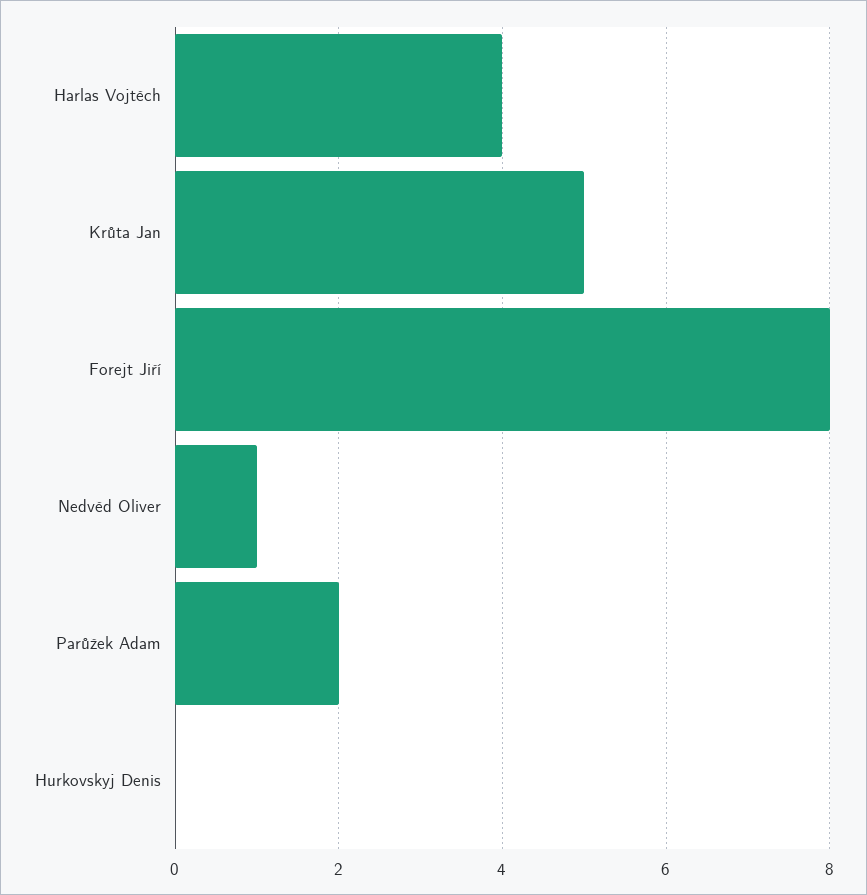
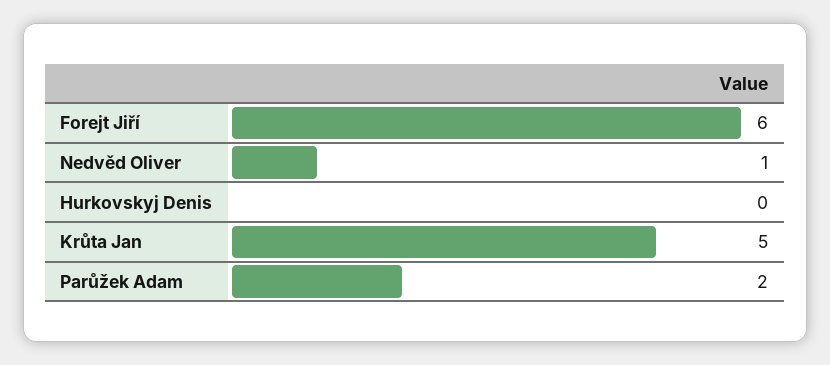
  {
-   "Harlas Vojtěch": 4,
    "Krůta Jan": 5,
-   "Forejt Jiří": 8,
+   "Forejt Jiří": 6,
    "Nedvěd Oliver": 1,
    "Parůžek Adam": 2,
    "Hurkovskyj Denis": 0
  }

